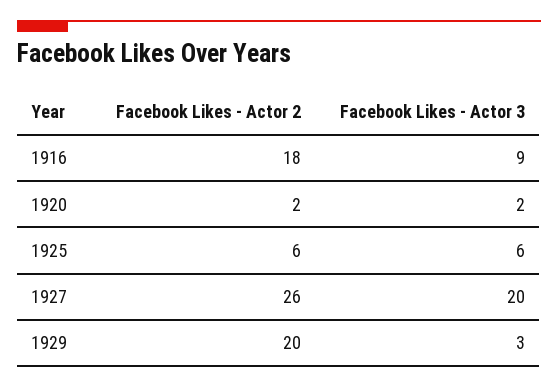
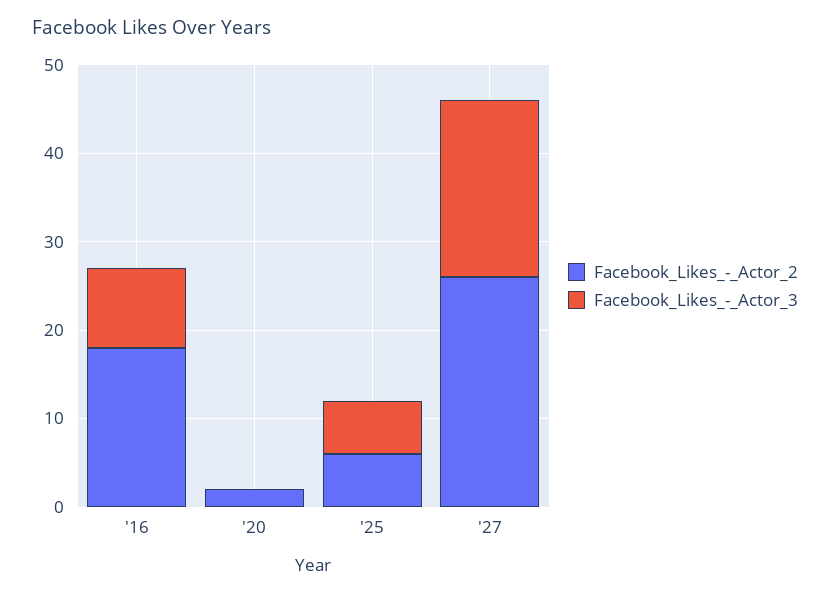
  {
    "Facebook Likes - Actor 2": {
      "1916": 18,
      "1920": 2,
      "1925": 6,
-     "1927": 26,
+     "1927": 26
-     "1929": 20
    },
    "Facebook Likes - Actor 3": {
      "1916": 9,
-     "1920": 2,
+     "1920": 0,
      "1925": 6,
-     "1927": 20,
+     "1927": 20
-     "1929": 3
    }
  }

